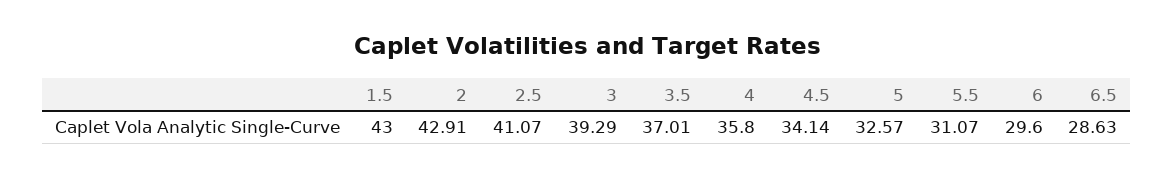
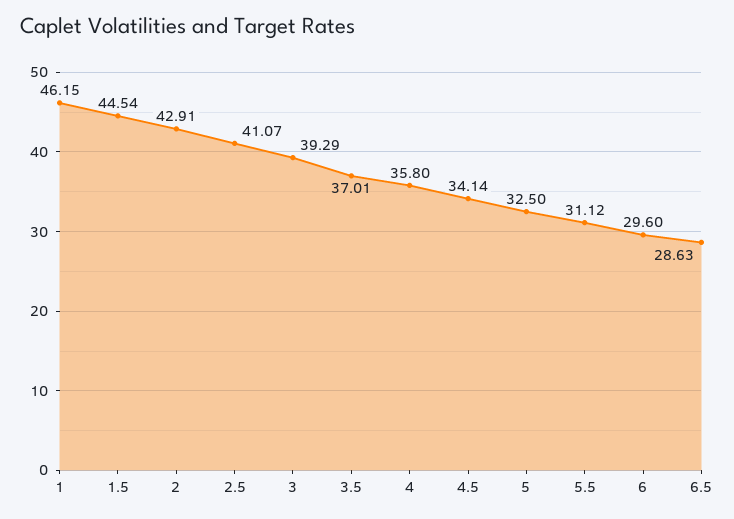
  {
-   "1.5": 43,
+   "1.5": 44.54,
    "2": 42.91,
    "2.5": 41.07,
    "3": 39.29,
    "3.5": 37.01,
    "4": 35.8,
    "4.5": 34.14,
-   "5": 32.57,
+   "5": 32.5,
-   "5.5": 31.07,
+   "5.5": 31.12,
    "6": 29.6,
-   "6.5": 28.63
+   "6.5": 28.63,
+   "1": 46.15
  }

